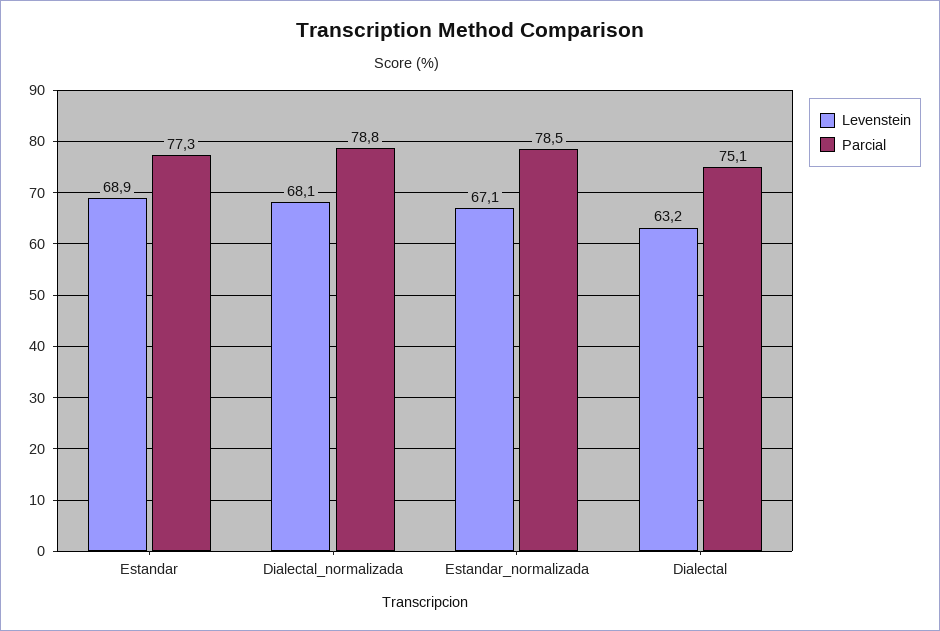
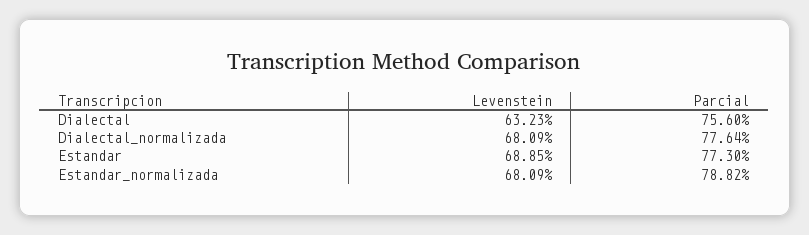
  {
    "Levenstein": {
      "Estandar": 68.85,
      "Dialectal_normalizada": 68.09,
-     "Estandar_normalizada": 67.1,
+     "Estandar_normalizada": 68.09,
      "Dialectal": 63.23
    },
    "Parcial": {
      "Estandar": 77.3,
-     "Dialectal_normalizada": 78.8,
+     "Dialectal_normalizada": 77.64,
-     "Estandar_normalizada": 78.5,
+     "Estandar_normalizada": 78.82,
-     "Dialectal": 75.1
+     "Dialectal": 75.6
    }
  }

